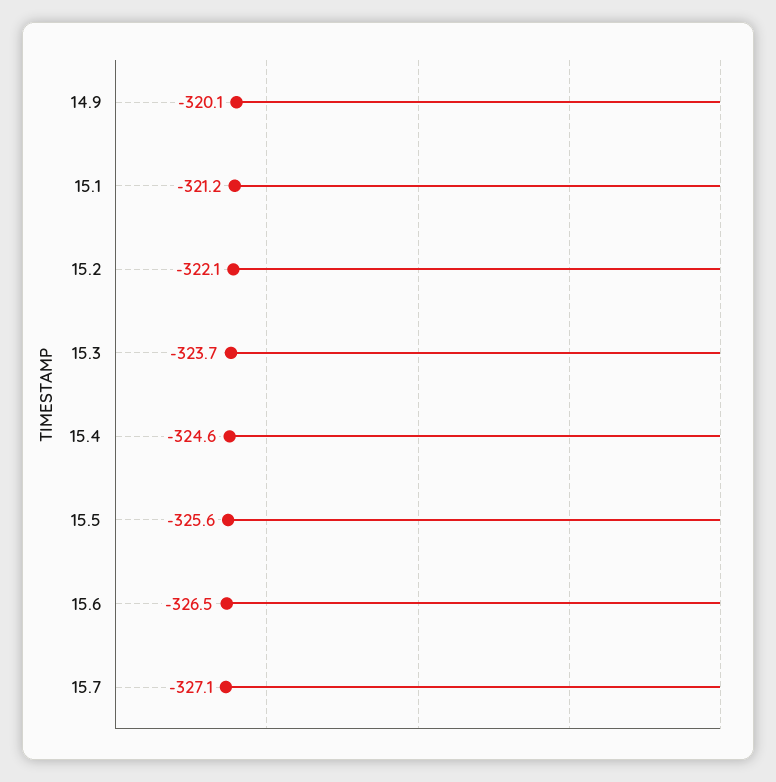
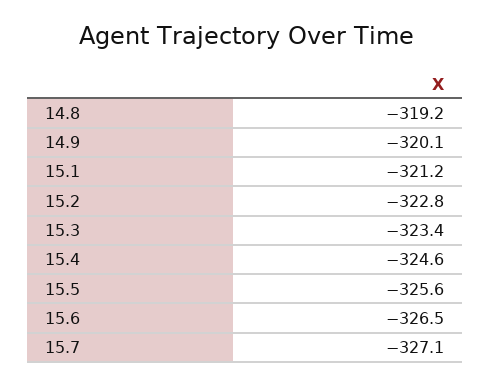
  {
    "14.9": -320.1,
    "15.1": -321.2,
-   "15.2": -322.1,
+   "15.2": -322.8,
-   "15.3": -323.7,
+   "15.3": -323.4,
    "15.4": -324.6,
    "15.5": -325.6,
    "15.6": -326.5,
-   "15.7": -327.1
+   "15.7": -327.1,
+   "14.8": -319.2
  }

